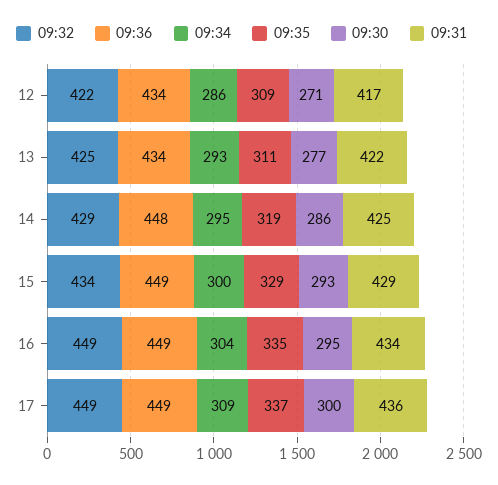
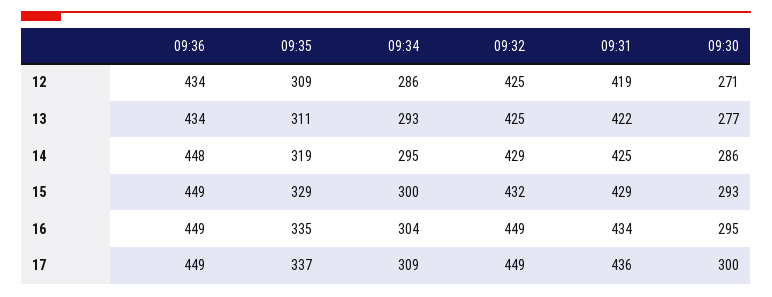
  {
    "09:32": {
-     "12": 422,
+     "12": 425,
      "13": 425,
      "14": 429,
-     "15": 434,
+     "15": 432,
      "16": 449,
      "17": 449
    },
    "09:36": {
      "12": 434,
      "13": 434,
      "14": 448,
      "15": 449,
      "16": 449,
      "17": 449
    },
    "09:34": {
      "12": 286,
      "13": 293,
      "14": 295,
      "15": 300,
      "16": 304,
      "17": 309
    },
    "09:35": {
      "12": 309,
      "13": 311,
      "14": 319,
      "15": 329,
      "16": 335,
      "17": 337
    },
    "09:30": {
      "12": 271,
      "13": 277,
      "14": 286,
      "15": 293,
      "16": 295,
      "17": 300
    },
    "09:31": {
-     "12": 417,
+     "12": 419,
      "13": 422,
      "14": 425,
      "15": 429,
      "16": 434,
      "17": 436
    }
  }

